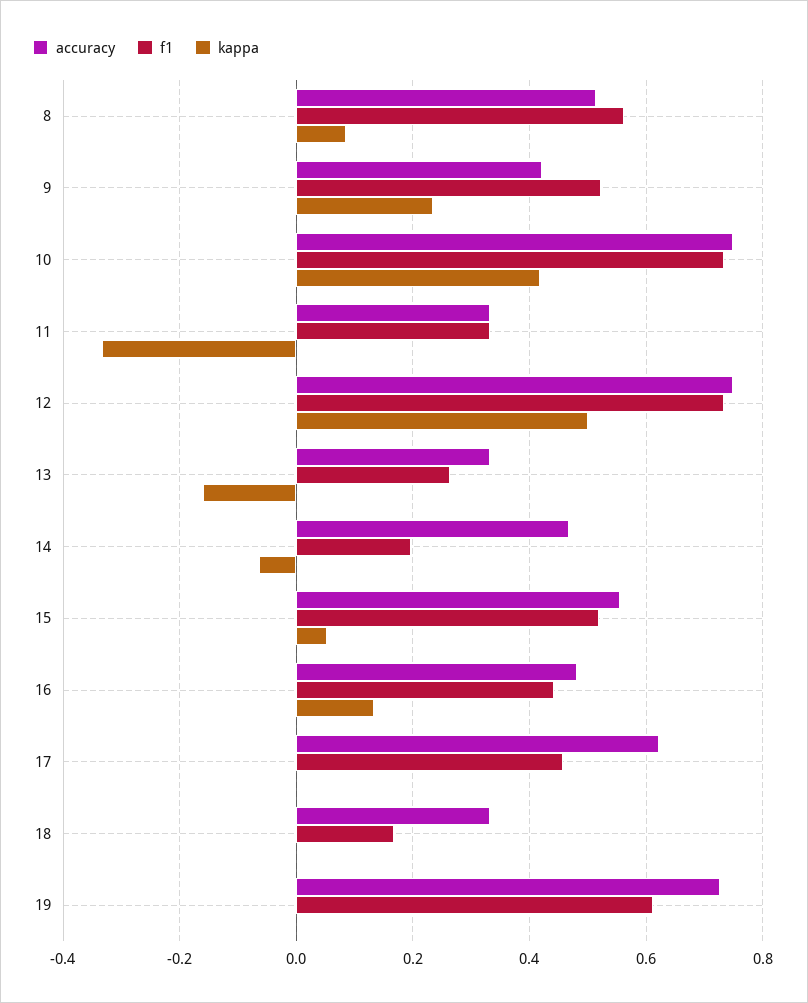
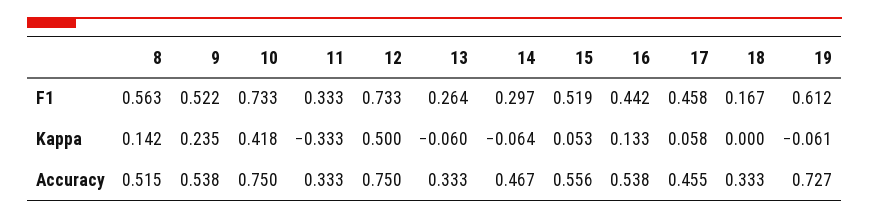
  {
    "accuracy": {
      "8": 0.515,
-     "9": 0.42,
+     "9": 0.538,
      "10": 0.75,
      "11": 0.333,
      "12": 0.75,
      "13": 0.333,
      "14": 0.467,
      "15": 0.556,
-     "16": 0.48,
+     "16": 0.538,
-     "17": 0.62,
+     "17": 0.455,
      "18": 0.333,
      "19": 0.727
    },
    "f1": {
      "8": 0.563,
      "9": 0.522,
      "10": 0.733,
      "11": 0.333,
      "12": 0.733,
      "13": 0.264,
-     "14": 0.2,
+     "14": 0.297,
      "15": 0.519,
      "16": 0.442,
      "17": 0.458,
      "18": 0.167,
      "19": 0.612
    },
    "kappa": {
-     "8": 0.08,
+     "8": 0.142,
      "9": 0.235,
      "10": 0.418,
      "11": -0.333,
      "12": 0.5,
-     "13": -0.16,
+     "13": -0.06,
      "14": -0.064,
      "15": 0.053,
      "16": 0.133,
-     "17": 0,
+     "17": 0.058,
      "18": 0,
-     "19": 0
+     "19": -0.061
    }
  }

